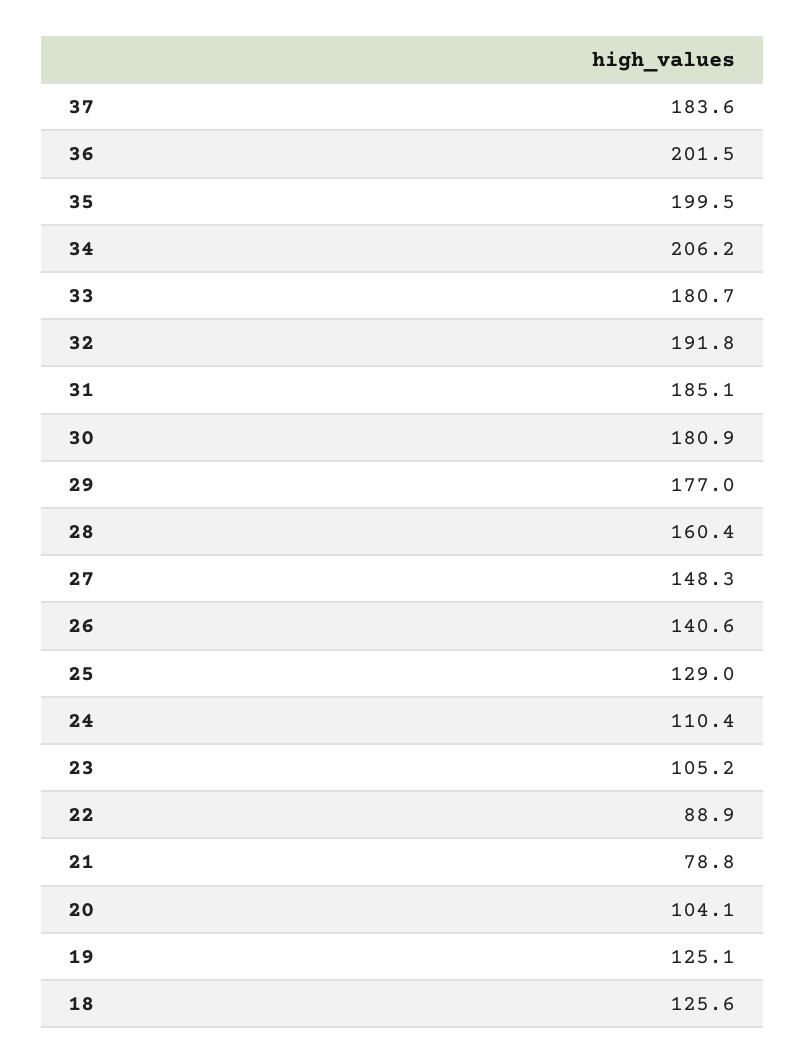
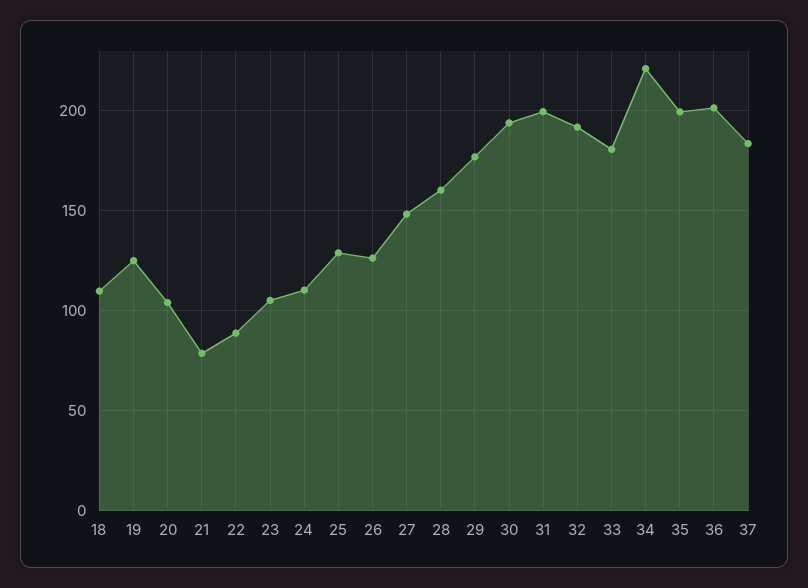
  {
    "37": 183.6,
    "36": 201.5,
    "35": 199.5,
-   "34": 206.2,
+   "34": 220,
    "33": 180.7,
    "32": 191.8,
-   "31": 185.1,
+   "31": 200,
-   "30": 180.9,
+   "30": 195,
    "29": 177,
    "28": 160.4,
    "27": 148.3,
-   "26": 140.6,
+   "26": 125,
    "25": 129,
    "24": 110.4,
    "23": 105.2,
    "22": 88.9,
    "21": 78.8,
    "20": 104.1,
    "19": 125.1,
-   "18": 125.6
+   "18": 110
  }

